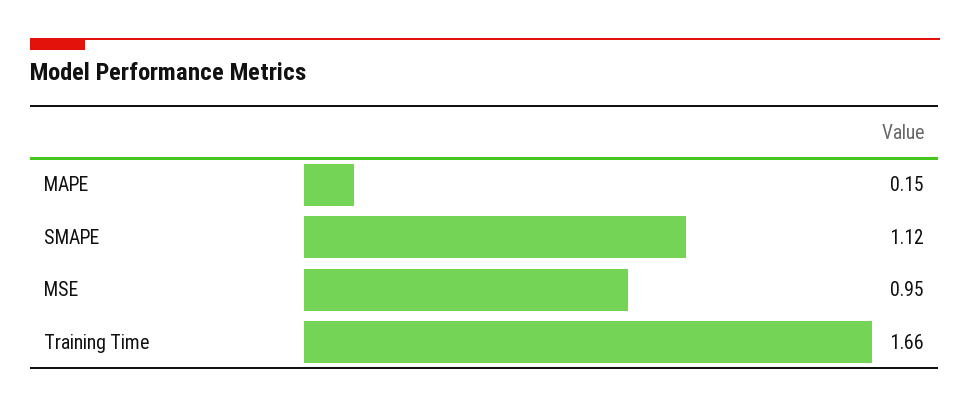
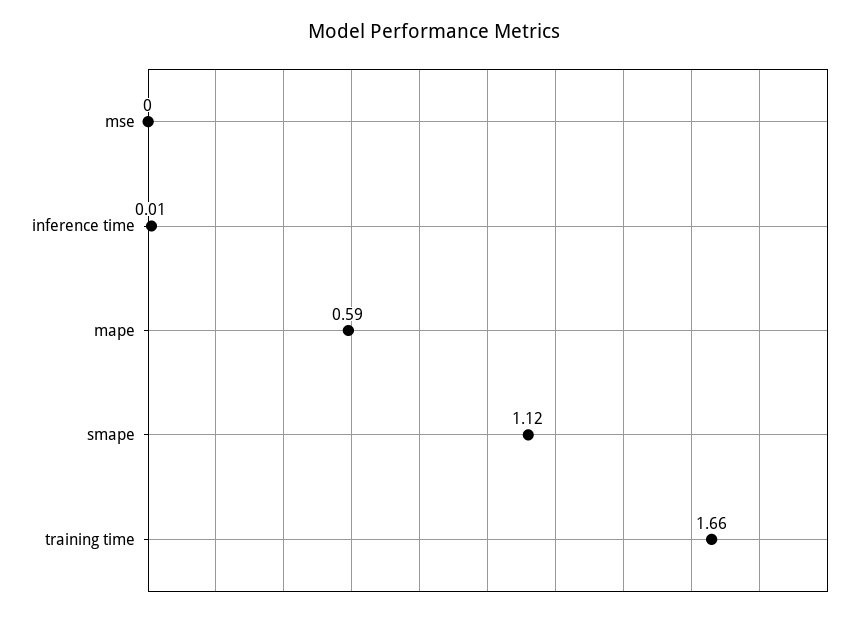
  {
-   "MAPE": 0.15,
+   "MAPE": 0.59,
    "SMAPE": 1.12,
-   "MSE": 0.95,
+   "MSE": 0,
-   "Training Time": 1.66
+   "Training Time": 1.66,
+   "inference time": 0.01
  }

